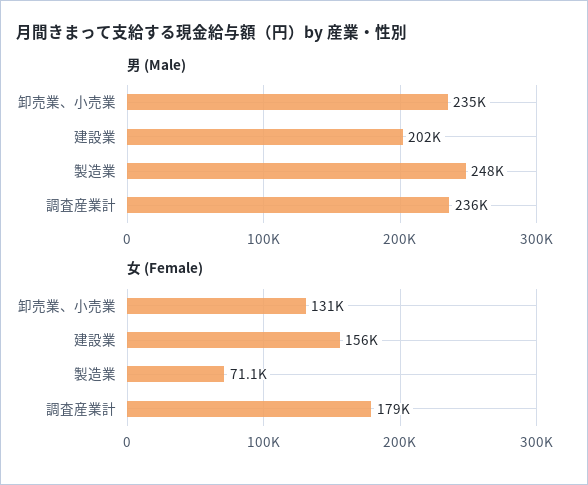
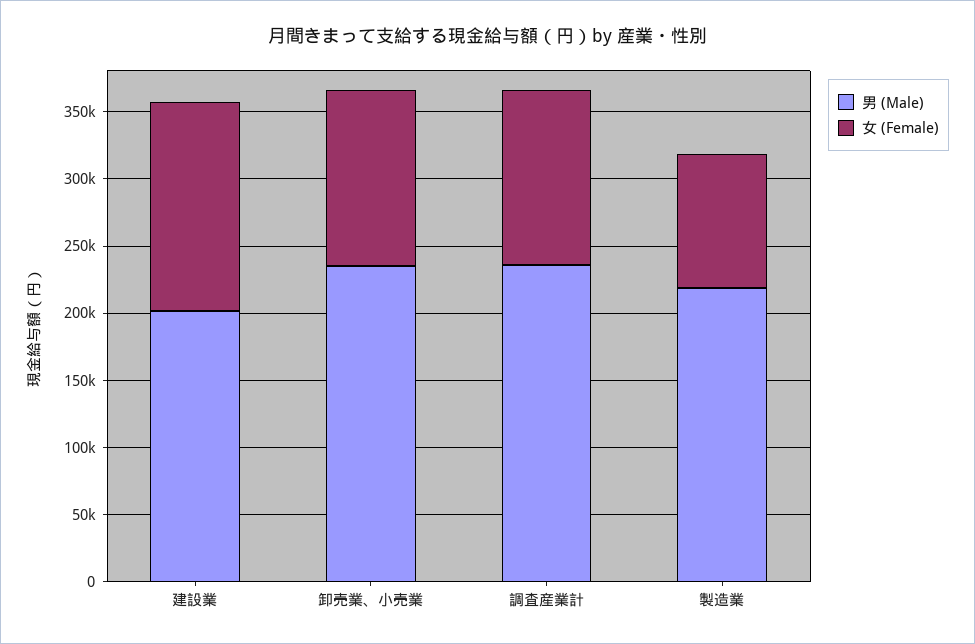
  {
    "男 (Male)": {
      "卸売業、小売業": 235000,
      "建設業": 202000,
-     "製造業": 248000,
+     "製造業": 220000,
      "調査産業計": 236000
    },
    "女 (Female)": {
      "卸売業、小売業": 131000,
      "建設業": 156000,
-     "製造業": 71100,
+     "製造業": 100000,
-     "調査産業計": 179000
+     "調査産業計": 130000
    }
  }

